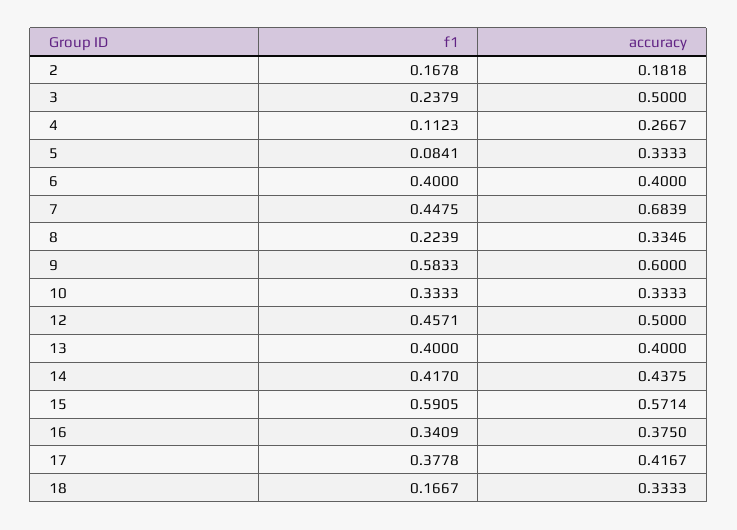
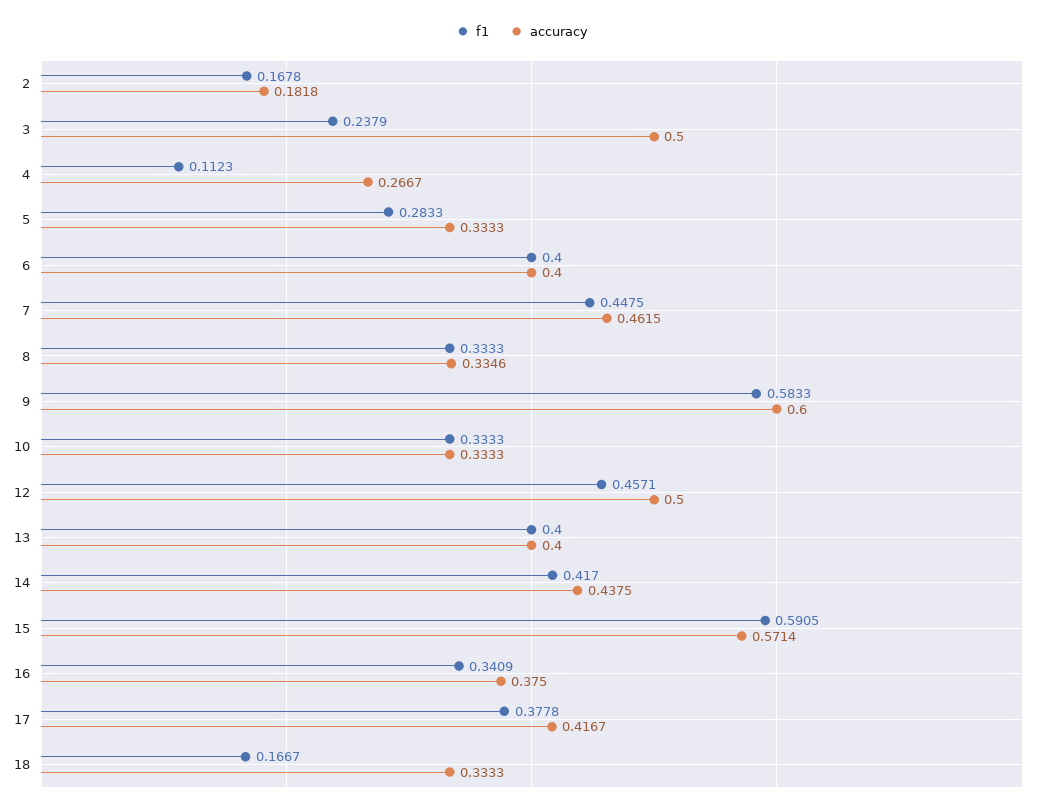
  {
    "f1": {
      "2": 0.1678,
      "3": 0.2379,
      "4": 0.1123,
-     "5": 0.0841,
+     "5": 0.2833,
      "6": 0.4,
      "7": 0.4475,
-     "8": 0.2239,
+     "8": 0.3333,
      "9": 0.5833,
      "10": 0.3333,
      "12": 0.4571,
      "13": 0.4,
      "14": 0.417,
      "15": 0.5905,
      "16": 0.3409,
      "17": 0.3778,
      "18": 0.1667
    },
    "accuracy": {
      "2": 0.1818,
      "3": 0.5,
      "4": 0.2667,
      "5": 0.3333,
      "6": 0.4,
-     "7": 0.6839,
+     "7": 0.4615,
      "8": 0.3346,
      "9": 0.6,
      "10": 0.3333,
      "12": 0.5,
      "13": 0.4,
      "14": 0.4375,
      "15": 0.5714,
      "16": 0.375,
      "17": 0.4167,
      "18": 0.3333
    }
  }

